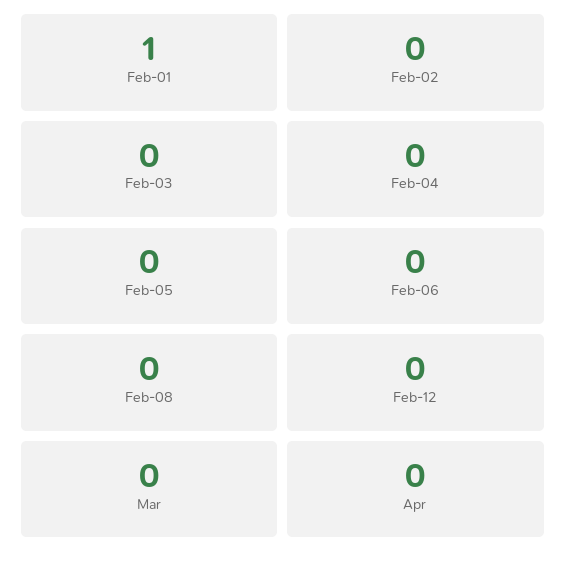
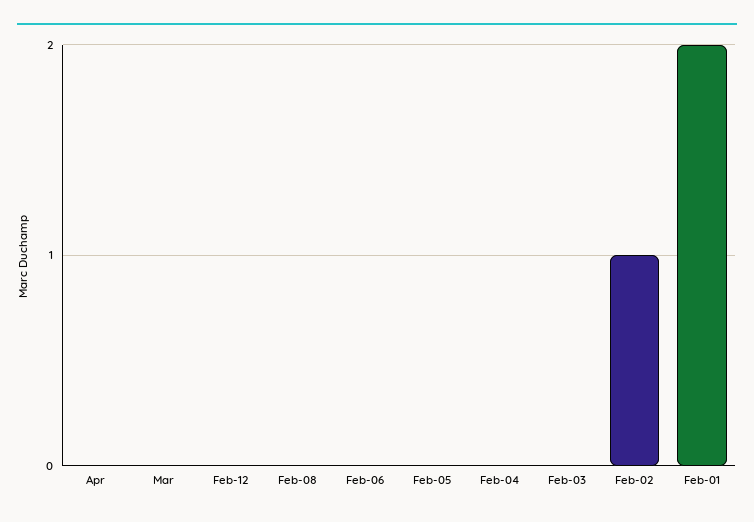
  {
-   "Feb-01": 1,
+   "Feb-01": 2,
-   "Feb-02": 0,
+   "Feb-02": 1,
    "Feb-03": 0,
    "Feb-04": 0,
    "Feb-05": 0,
    "Feb-06": 0,
    "Feb-08": 0,
    "Feb-12": 0,
    "Mar": 0,
    "Apr": 0
  }

